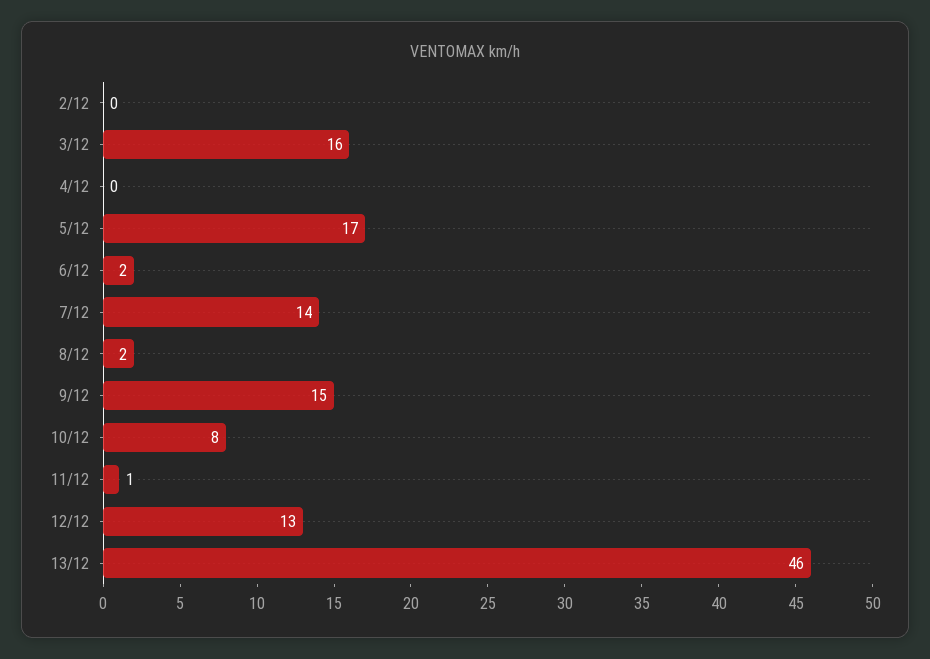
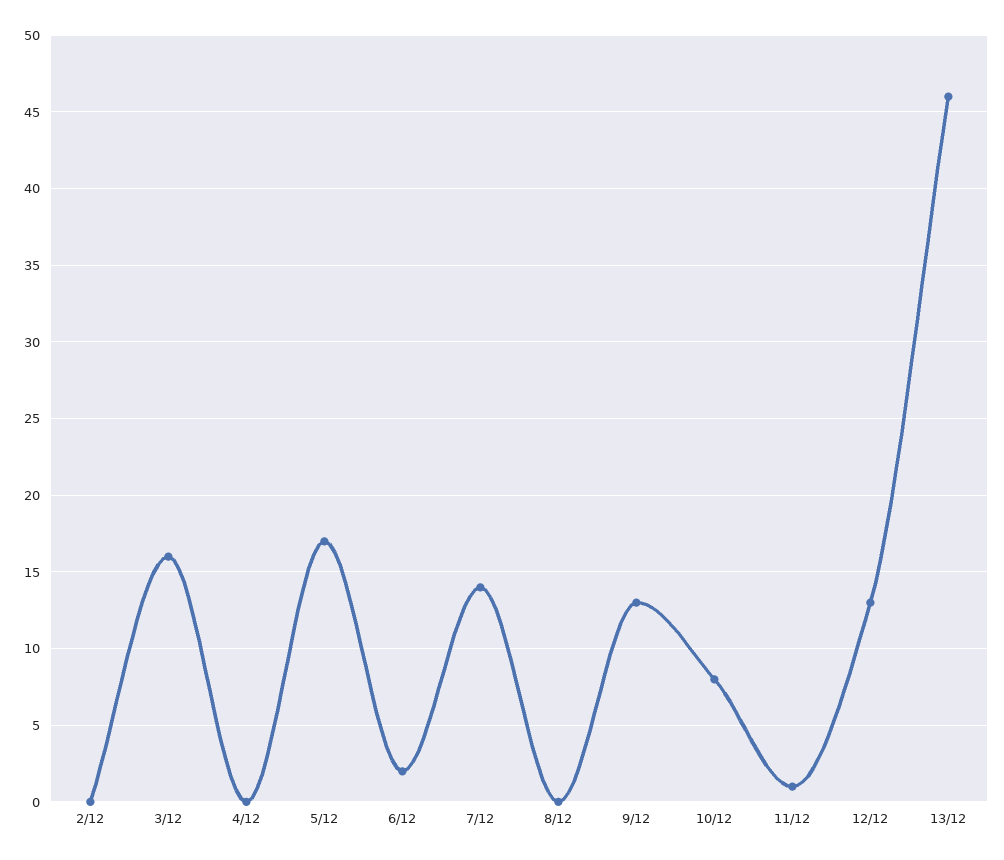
  {
    "2/12": 0,
    "3/12": 16,
    "4/12": 0,
    "5/12": 17,
    "6/12": 2,
    "7/12": 14,
-   "8/12": 2,
+   "8/12": 0,
-   "9/12": 15,
+   "9/12": 13,
    "10/12": 8,
    "11/12": 1,
    "12/12": 13,
    "13/12": 46
  }

